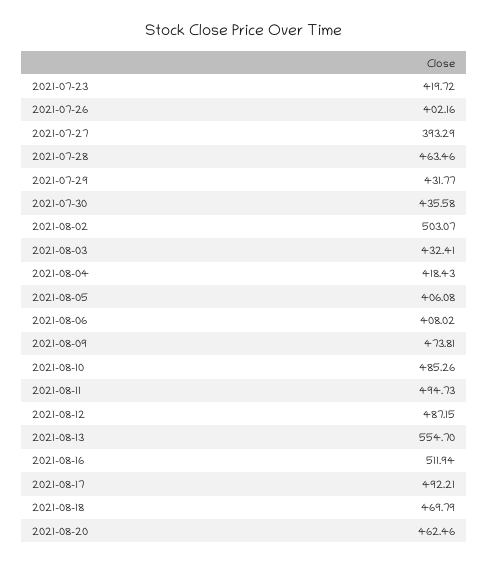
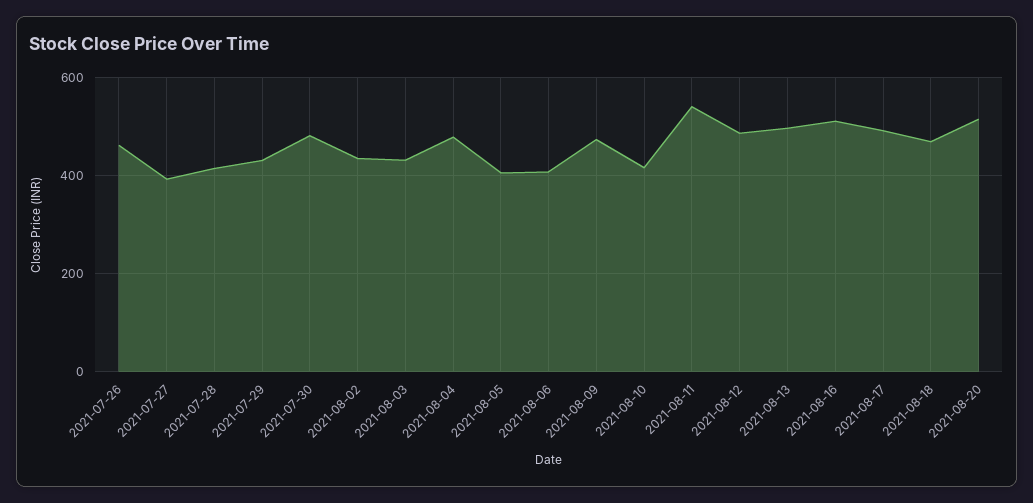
  {
-   "2021-07-23": 419.72,
-   "2021-07-26": 402.16,
+   "2021-07-26": 460,
    "2021-07-27": 393.29,
-   "2021-07-28": 463.46,
+   "2021-07-28": 420,
    "2021-07-29": 431.77,
-   "2021-07-30": 435.58,
+   "2021-07-30": 480,
-   "2021-08-02": 503.07,
+   "2021-08-02": 440,
    "2021-08-03": 432.41,
-   "2021-08-04": 418.43,
+   "2021-08-04": 480,
    "2021-08-05": 406.08,
    "2021-08-06": 408.02,
    "2021-08-09": 473.81,
-   "2021-08-10": 485.26,
+   "2021-08-10": 420,
-   "2021-08-11": 494.73,
+   "2021-08-11": 540,
    "2021-08-12": 487.15,
-   "2021-08-13": 554.7,
+   "2021-08-13": 500,
    "2021-08-16": 511.94,
    "2021-08-17": 492.21,
    "2021-08-18": 469.79,
-   "2021-08-20": 462.46
+   "2021-08-20": 520
  }

